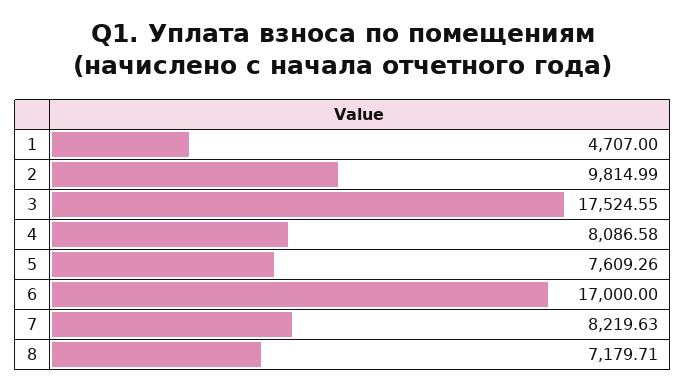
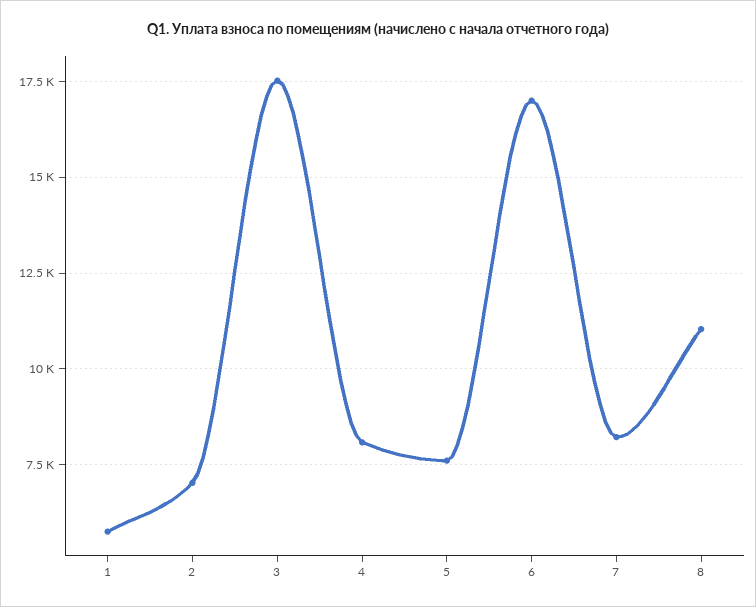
  {
-   "1": 4707,
+   "1": 5750,
-   "2": 9814.99,
+   "2": 7000,
    "3": 17524.55,
    "4": 8086.58,
    "5": 7609.26,
    "6": 17000,
    "7": 8219.63,
-   "8": 7179.71
+   "8": 11000
  }

